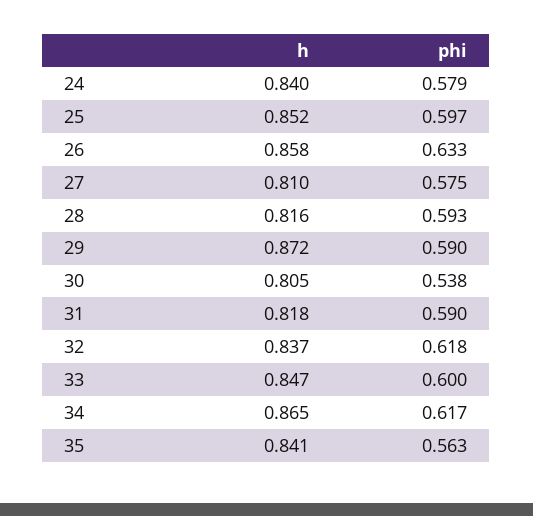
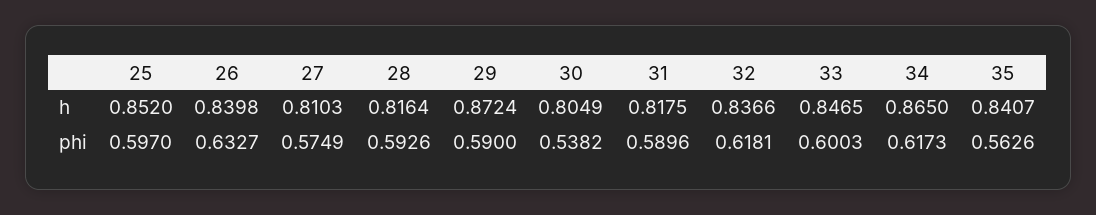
  {
    "h": {
-     "24": 0.84,
      "25": 0.852,
-     "26": 0.858,
+     "26": 0.8398,
      "27": 0.8103,
      "28": 0.8164,
      "29": 0.8724,
      "30": 0.8049,
      "31": 0.8175,
      "32": 0.8366,
      "33": 0.8465,
      "34": 0.865,
      "35": 0.8407
    },
    "phi": {
-     "24": 0.579,
      "25": 0.597,
      "26": 0.6327,
      "27": 0.5749,
      "28": 0.5926,
      "29": 0.59,
      "30": 0.5382,
      "31": 0.5896,
      "32": 0.6181,
      "33": 0.6003,
      "34": 0.6173,
      "35": 0.5626
    }
  }

